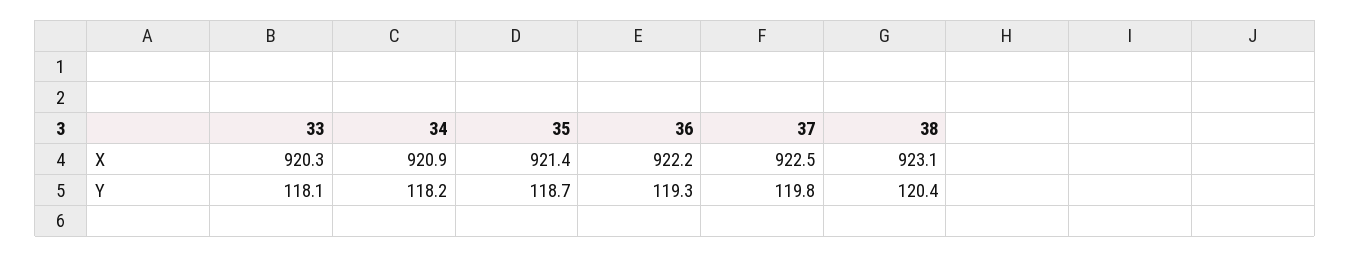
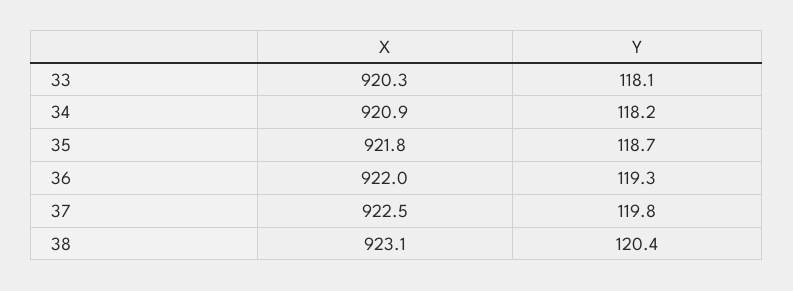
  {
    "33": {
      "X": 920.3,
      "Y": 118.1
    },
    "34": {
      "X": 920.9,
      "Y": 118.2
    },
    "35": {
-     "X": 921.4,
+     "X": 921.8,
      "Y": 118.7
    },
    "36": {
-     "X": 922.2,
+     "X": 922,
      "Y": 119.3
    },
    "37": {
      "X": 922.5,
      "Y": 119.8
    },
    "38": {
      "X": 923.1,
      "Y": 120.4
    }
  }

